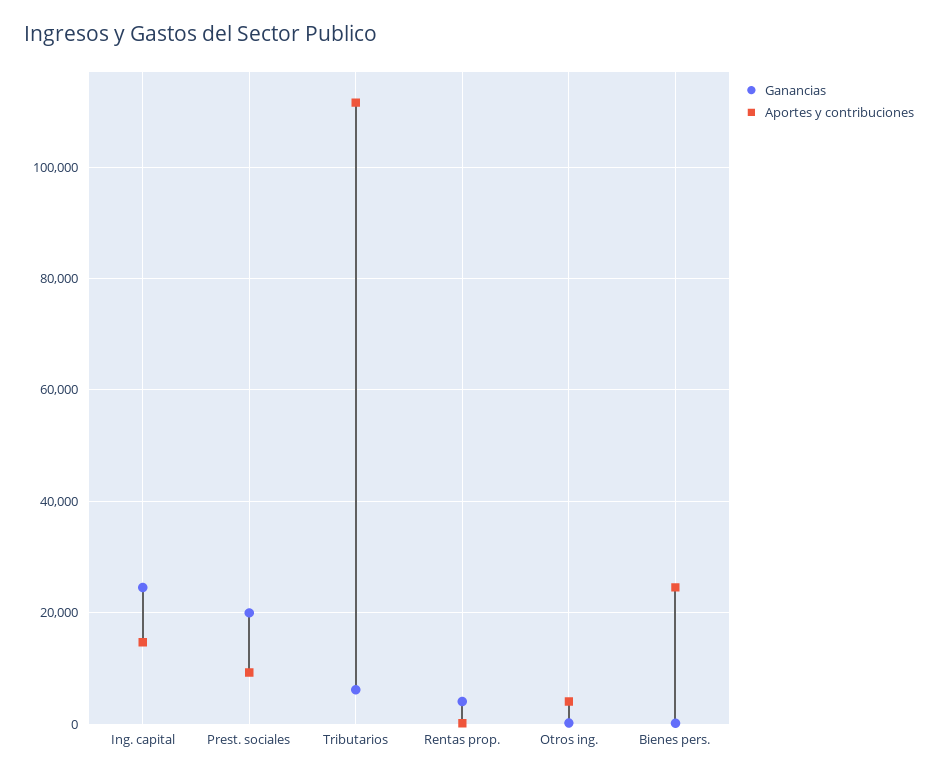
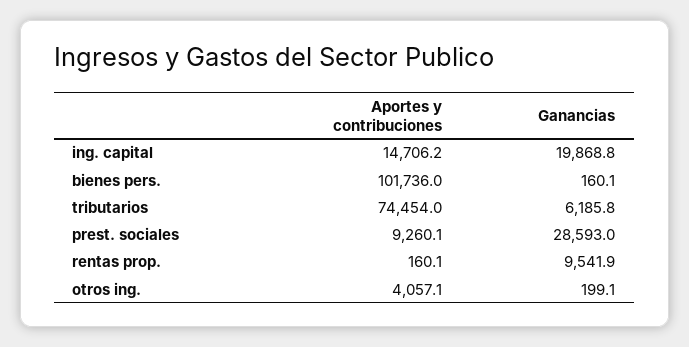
  {
    "Ganancias": {
-     "Ing. capital": 24000,
+     "Ing. capital": 19868.8,
-     "Prest. sociales": 20000,
+     "Prest. sociales": 28593,
      "Tributarios": 6185.8,
-     "Rentas prop.": 4000,
+     "Rentas prop.": 9541.9,
      "Otros ing.": 199.1,
      "Bienes pers.": 160.1
    },
    "Aportes y contribuciones": {
      "Ing. capital": 14706.2,
      "Prest. sociales": 9260.1,
-     "Tributarios": 112000,
+     "Tributarios": 74454,
      "Rentas prop.": 160.1,
      "Otros ing.": 4057.1,
-     "Bienes pers.": 24000
+     "Bienes pers.": 101736
    }
  }

